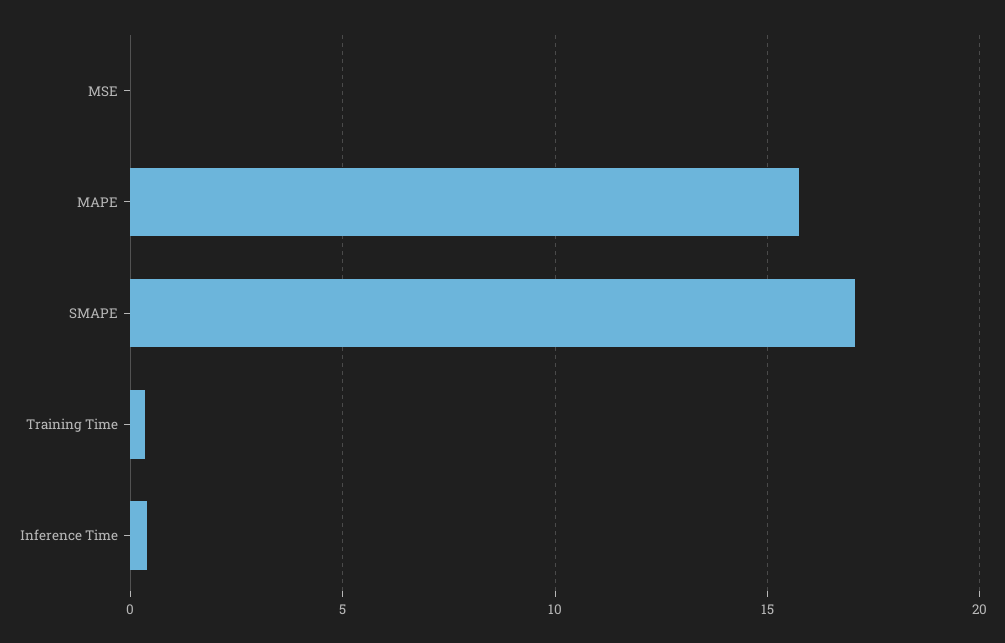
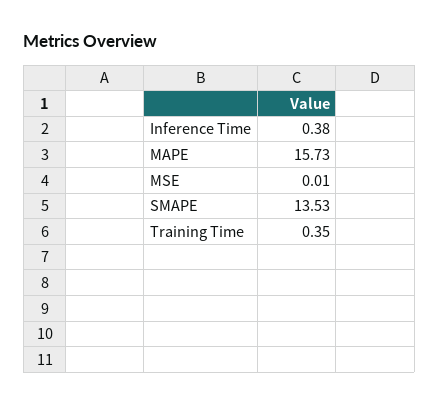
  {
    "MSE": 0.01,
    "MAPE": 15.73,
-   "SMAPE": 17,
+   "SMAPE": 13.53,
    "Training Time": 0.35,
    "Inference Time": 0.38
  }

